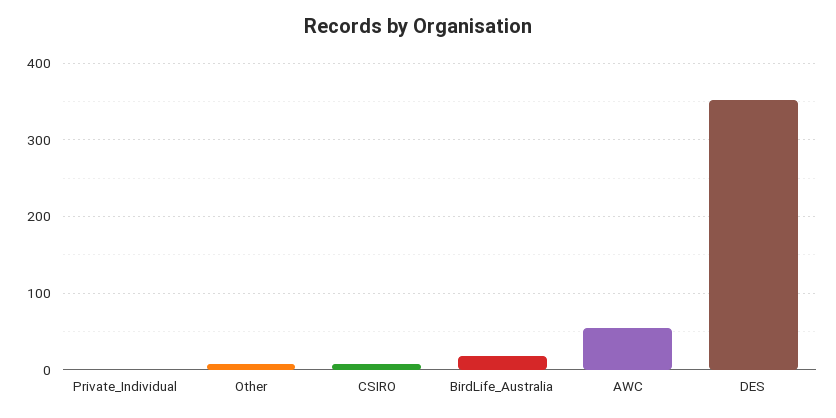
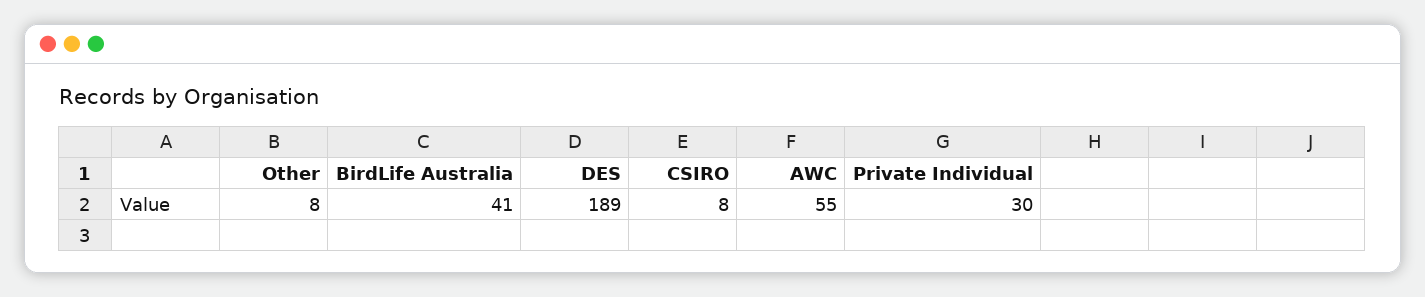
  {
-   "Private_Individual": 0,
+   "Private_Individual": 30,
    "Other": 8,
    "CSIRO": 8,
-   "BirdLife_Australia": 20,
+   "BirdLife_Australia": 41,
    "AWC": 55,
-   "DES": 350
+   "DES": 189
  }

